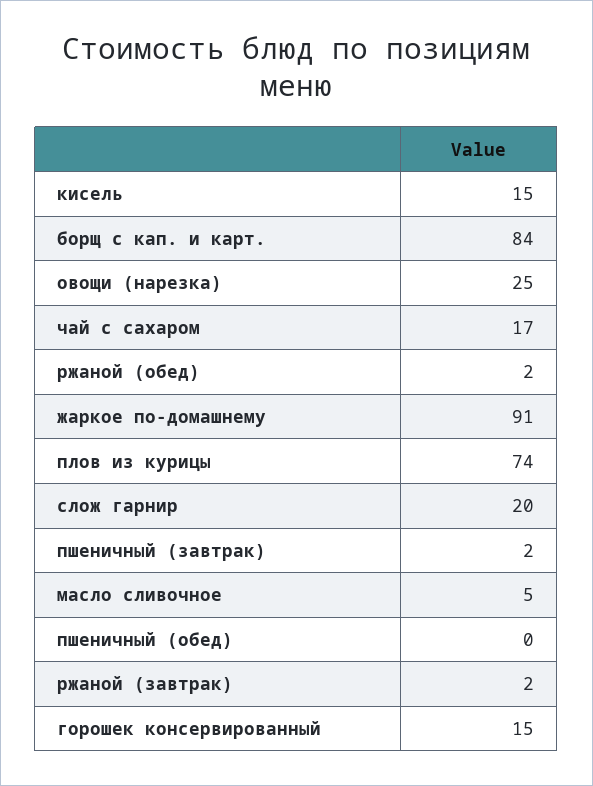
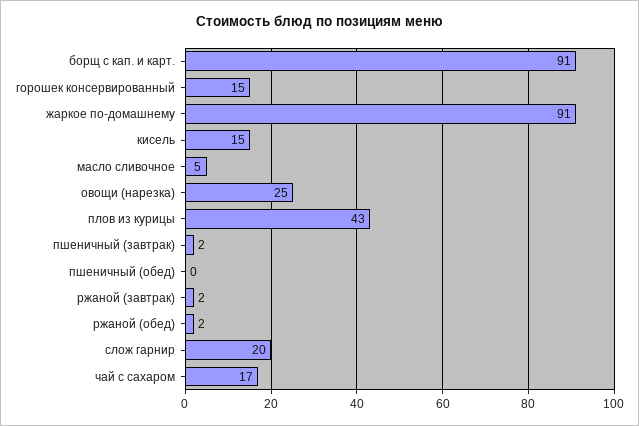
  {
    "кисель": 15,
-   "борщ с кап. и карт.": 84,
+   "борщ с кап. и карт.": 91,
    "овощи (нарезка)": 25,
    "чай с сахаром": 17,
    "ржаной (обед)": 2,
    "жаркое по-домашнему": 91,
-   "плов из курицы": 74,
+   "плов из курицы": 43,
    "слож гарнир": 20,
    "пшеничный (завтрак)": 2,
    "масло сливочное": 5,
    "пшеничный (обед)": 0,
    "ржаной (завтрак)": 2,
    "горошек консервированный": 15
  }

